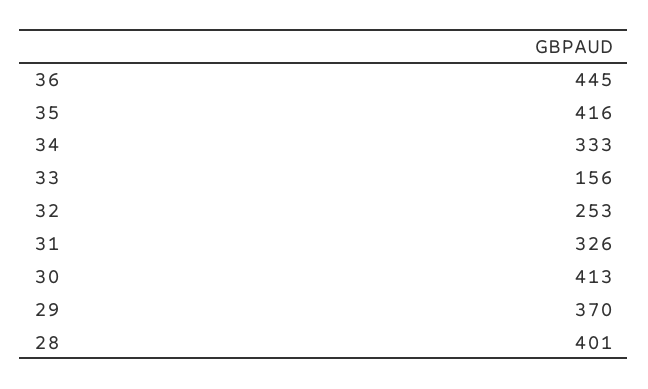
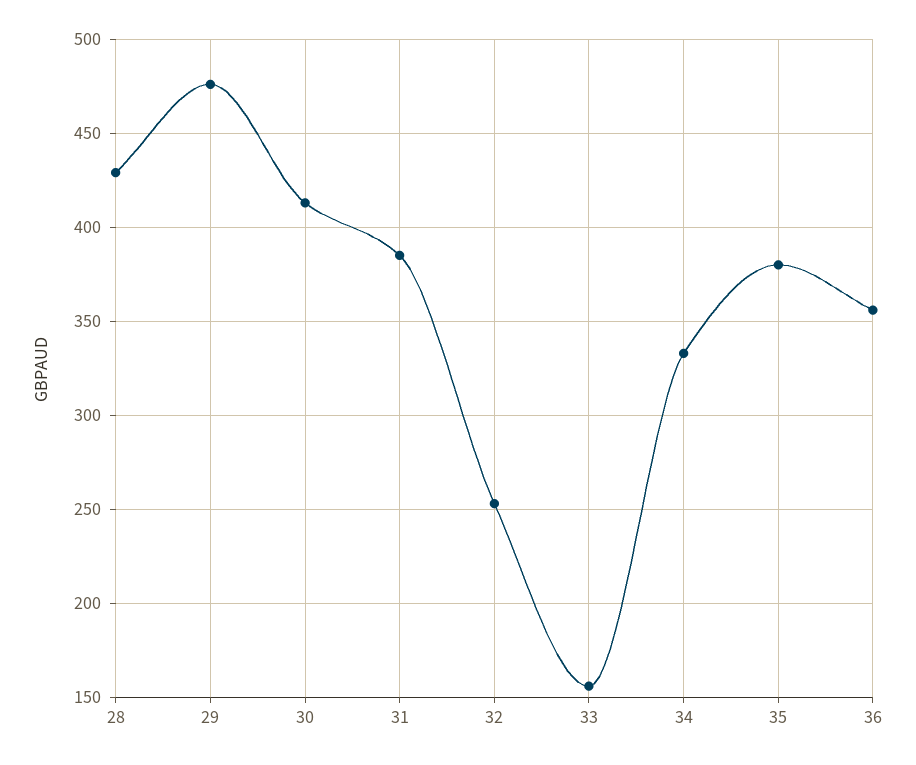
  {
-   "36": 445,
+   "36": 355,
-   "35": 416,
+   "35": 380,
    "34": 333,
    "33": 156,
    "32": 253,
-   "31": 326,
+   "31": 385,
    "30": 413,
-   "29": 370,
+   "29": 475,
-   "28": 401
+   "28": 430
  }

